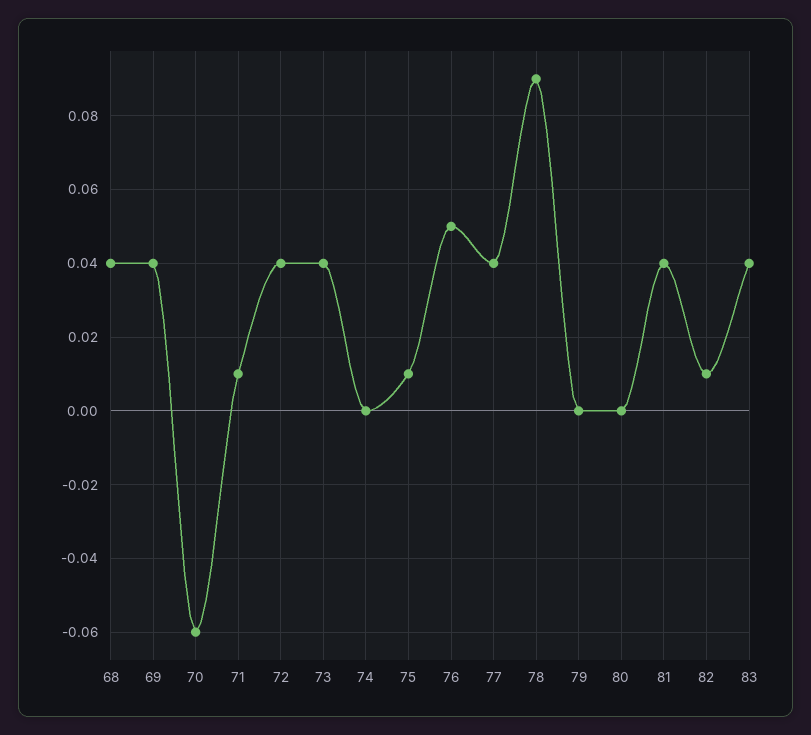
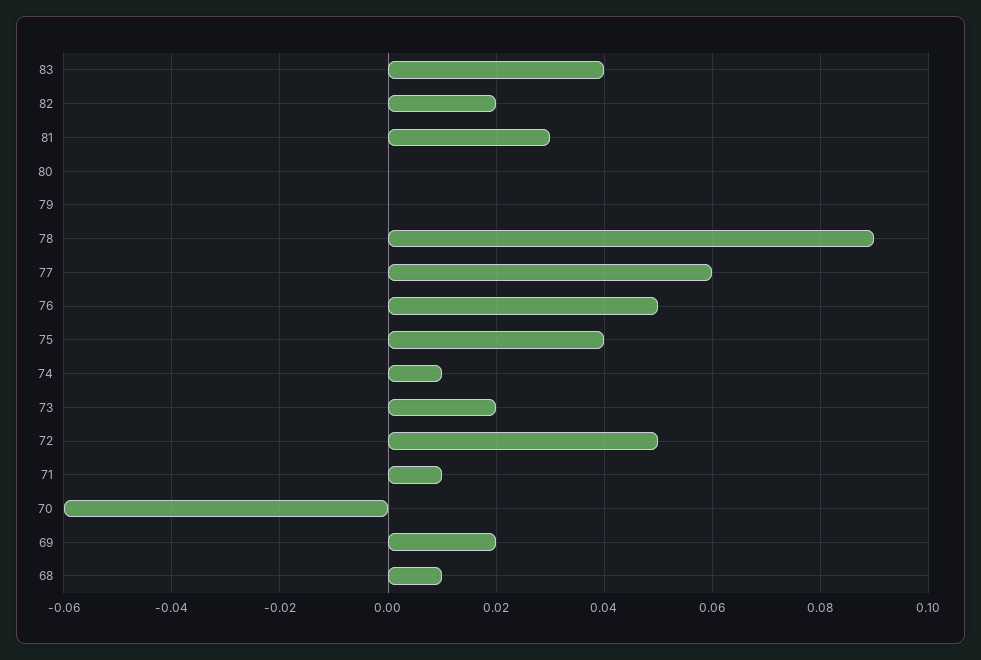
  {
-   "68": 0.04,
+   "68": 0.01,
-   "69": 0.04,
+   "69": 0.02,
    "70": -0.06,
    "71": 0.01,
-   "72": 0.04,
+   "72": 0.05,
-   "73": 0.04,
+   "73": 0.02,
-   "74": 0,
+   "74": 0.01,
-   "75": 0.01,
+   "75": 0.04,
    "76": 0.05,
-   "77": 0.04,
+   "77": 0.06,
    "78": 0.09,
    "79": 0,
    "80": 0,
-   "81": 0.04,
+   "81": 0.03,
-   "82": 0.01,
+   "82": 0.02,
    "83": 0.04
  }

